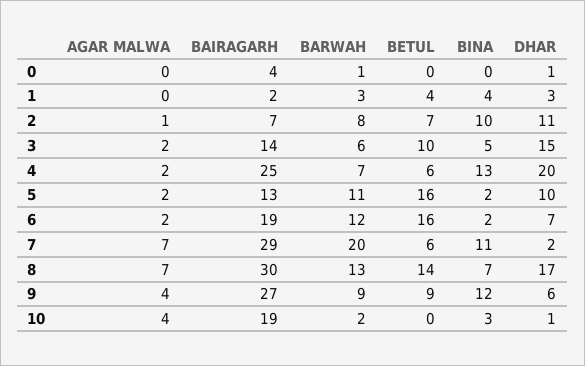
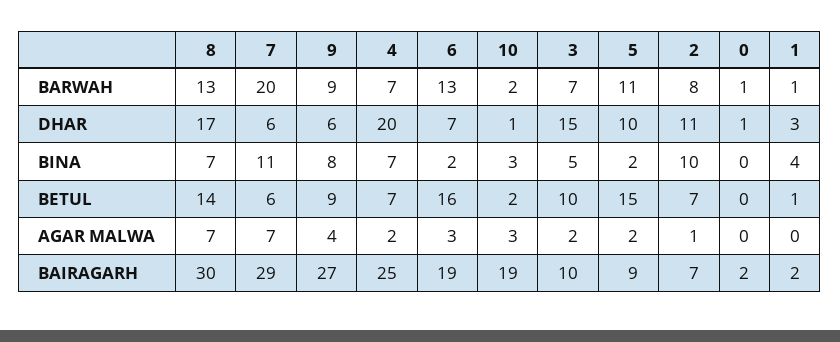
  {
    "AGAR MALWA": {
      "0": 0,
      "1": 0,
      "2": 1,
      "3": 2,
      "4": 2,
      "5": 2,
-     "6": 2,
+     "6": 3,
      "7": 7,
      "8": 7,
      "9": 4,
-     "10": 4
+     "10": 3
    },
    "BAIRAGARH": {
-     "0": 4,
+     "0": 2,
      "1": 2,
      "2": 7,
-     "3": 14,
+     "3": 10,
      "4": 25,
-     "5": 13,
+     "5": 9,
      "6": 19,
      "7": 29,
      "8": 30,
      "9": 27,
      "10": 19
    },
    "BARWAH": {
      "0": 1,
-     "1": 3,
+     "1": 1,
      "2": 8,
-     "3": 6,
+     "3": 7,
      "4": 7,
      "5": 11,
-     "6": 12,
+     "6": 13,
      "7": 20,
      "8": 13,
      "9": 9,
      "10": 2
    },
    "BETUL": {
      "0": 0,
-     "1": 4,
+     "1": 1,
      "2": 7,
      "3": 10,
-     "4": 6,
+     "4": 7,
-     "5": 16,
+     "5": 15,
      "6": 16,
      "7": 6,
      "8": 14,
      "9": 9,
-     "10": 0
+     "10": 2
    },
    "BINA": {
      "0": 0,
      "1": 4,
      "2": 10,
      "3": 5,
-     "4": 13,
+     "4": 7,
      "5": 2,
      "6": 2,
      "7": 11,
      "8": 7,
-     "9": 12,
+     "9": 8,
      "10": 3
    },
    "DHAR": {
      "0": 1,
      "1": 3,
      "2": 11,
      "3": 15,
      "4": 20,
      "5": 10,
      "6": 7,
-     "7": 2,
+     "7": 6,
      "8": 17,
      "9": 6,
      "10": 1
    }
  }

